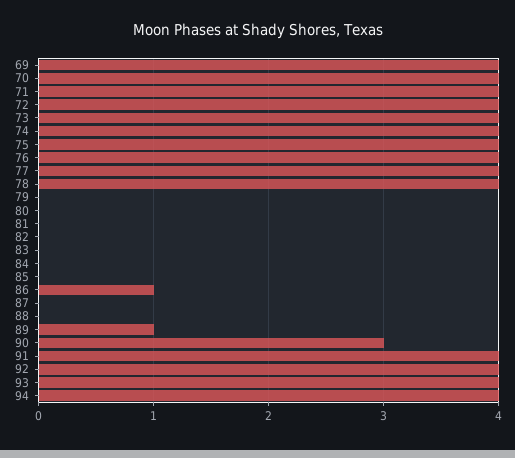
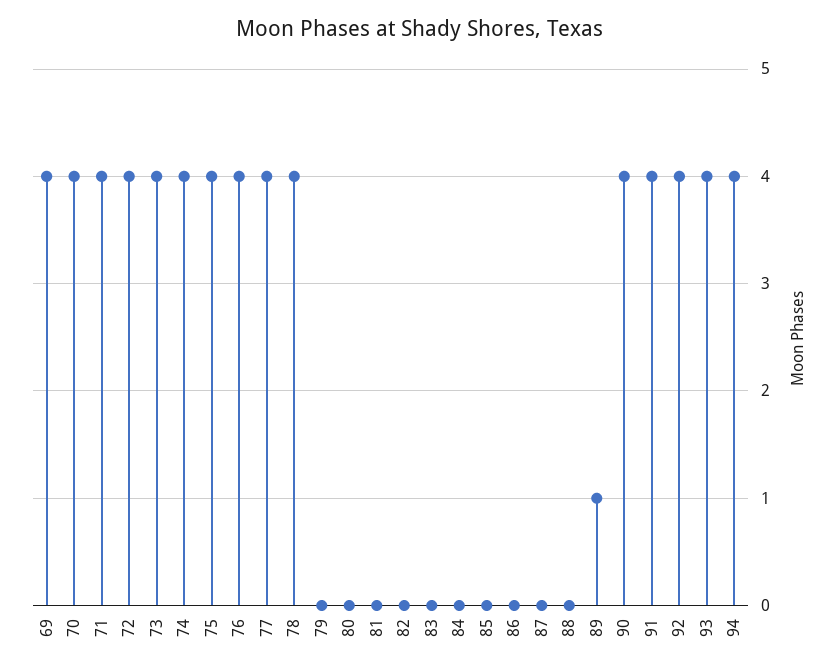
  {
    "69": 4,
    "70": 4,
    "71": 4,
    "72": 4,
    "73": 4,
    "74": 4,
    "75": 4,
    "76": 4,
    "77": 4,
    "78": 4,
    "79": 0,
    "80": 0,
    "81": 0,
    "82": 0,
    "83": 0,
    "84": 0,
    "85": 0,
-   "86": 1,
+   "86": 0,
    "87": 0,
    "88": 0,
    "89": 1,
-   "90": 3,
+   "90": 4,
    "91": 4,
    "92": 4,
    "93": 4,
    "94": 4
  }

